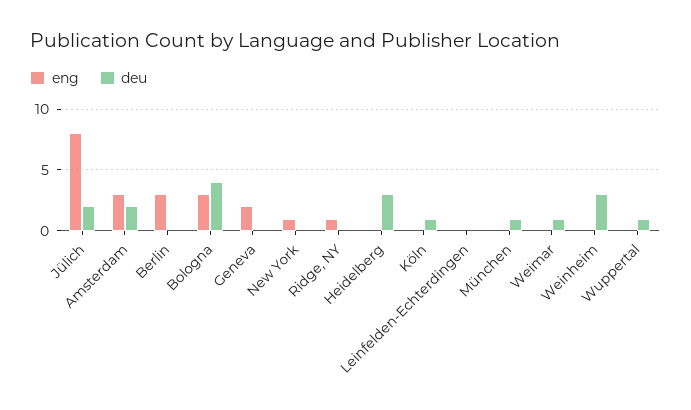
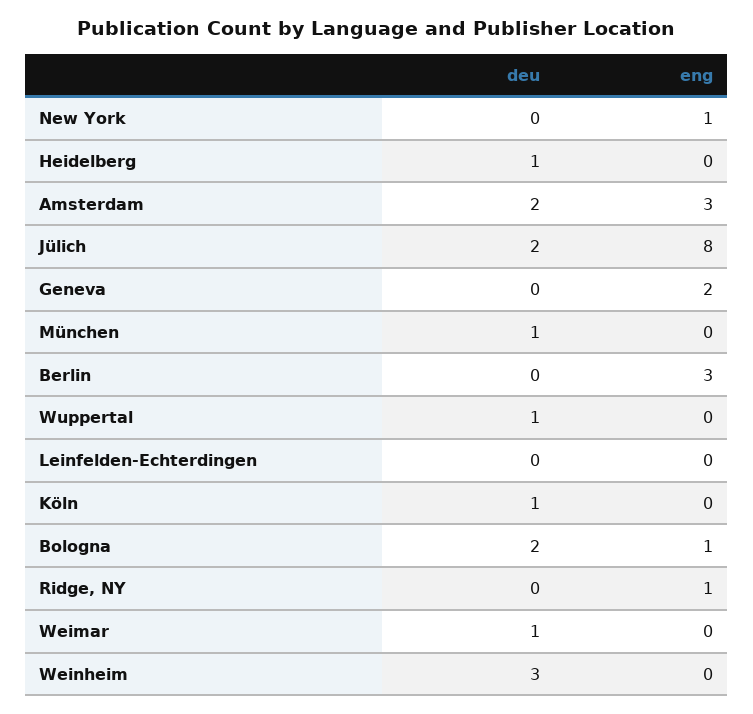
  {
    "eng": {
      "Jülich": 8,
      "Amsterdam": 3,
      "Berlin": 3,
-     "Bologna": 3,
+     "Bologna": 1,
      "Geneva": 2,
      "New York": 1,
      "Ridge, NY": 1,
      "Heidelberg": 0,
      "Köln": 0,
      "Leinfelden-Echterdingen": 0,
      "München": 0,
      "Weimar": 0,
      "Weinheim": 0,
      "Wuppertal": 0
    },
    "deu": {
      "Jülich": 2,
      "Amsterdam": 2,
      "Berlin": 0,
-     "Bologna": 4,
+     "Bologna": 2,
      "Geneva": 0,
      "New York": 0,
      "Ridge, NY": 0,
-     "Heidelberg": 3,
+     "Heidelberg": 1,
      "Köln": 1,
      "Leinfelden-Echterdingen": 0,
      "München": 1,
      "Weimar": 1,
      "Weinheim": 3,
      "Wuppertal": 1
    }
  }

